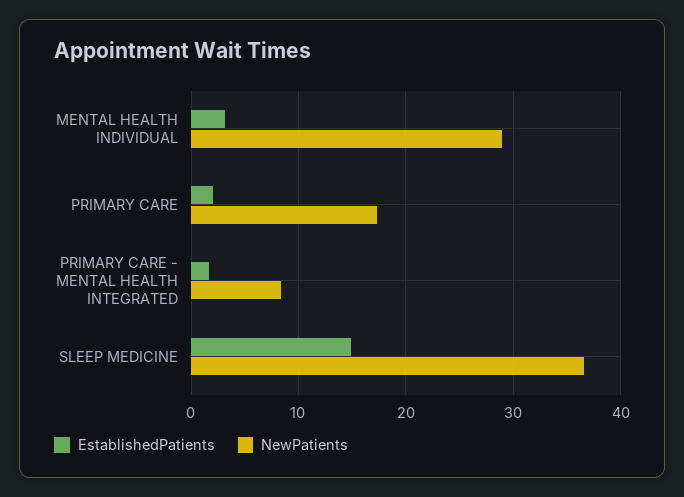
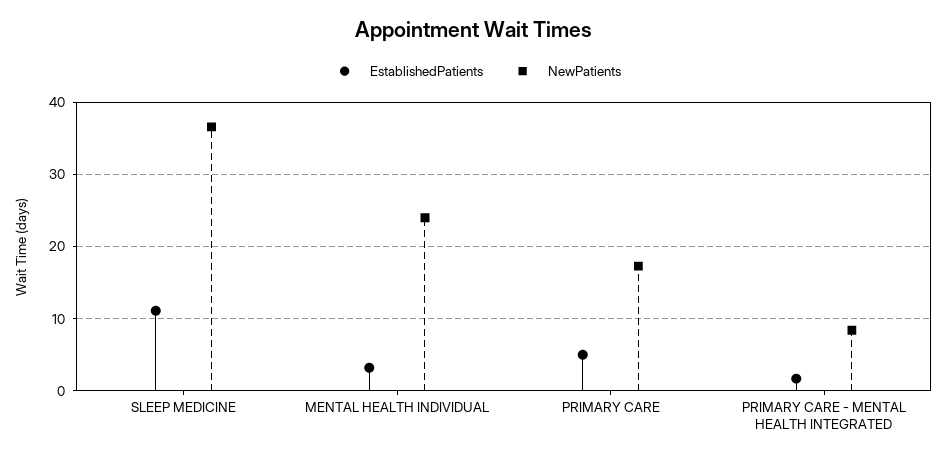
  {
    "EstablishedPatients": {
      "MENTAL HEALTH INDIVIDUAL": 3,
-     "PRIMARY CARE": 2,
+     "PRIMARY CARE": 5,
      "PRIMARY CARE - MENTAL HEALTH INTEGRATED": 2,
-     "SLEEP MEDICINE": 15
+     "SLEEP MEDICINE": 11
    },
    "NewPatients": {
-     "MENTAL HEALTH INDIVIDUAL": 29,
+     "MENTAL HEALTH INDIVIDUAL": 24,
      "PRIMARY CARE": 17,
      "PRIMARY CARE - MENTAL HEALTH INTEGRATED": 8,
      "SLEEP MEDICINE": 37
    }
  }

